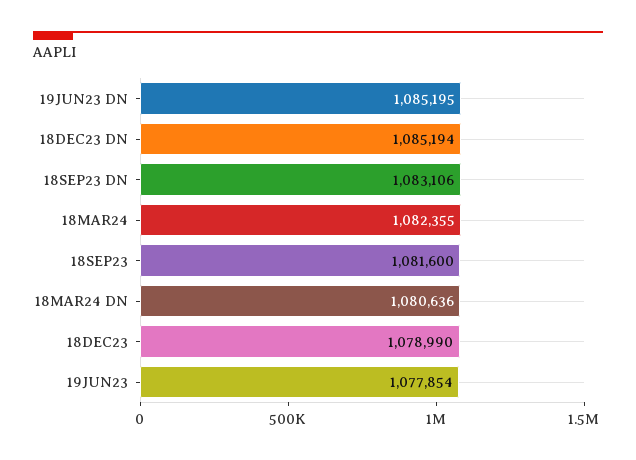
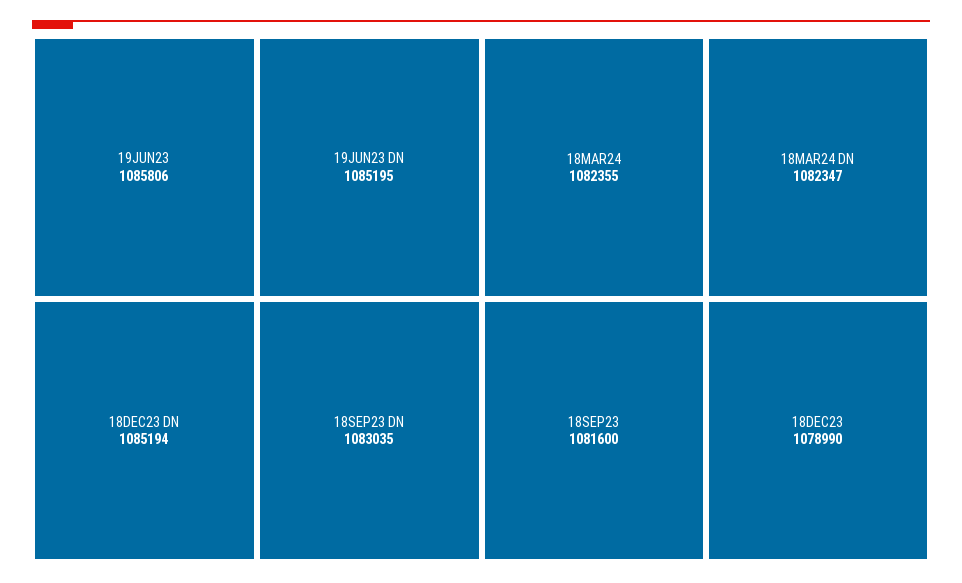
  {
    "19JUN23 DN": 1085195,
    "18DEC23 DN": 1085194,
-   "18SEP23 DN": 1083106,
+   "18SEP23 DN": 1083035,
    "18MAR24": 1082355,
    "18SEP23": 1081600,
-   "18MAR24 DN": 1080636,
+   "18MAR24 DN": 1082347,
    "18DEC23": 1078990,
-   "19JUN23": 1077854
+   "19JUN23": 1085806
  }

